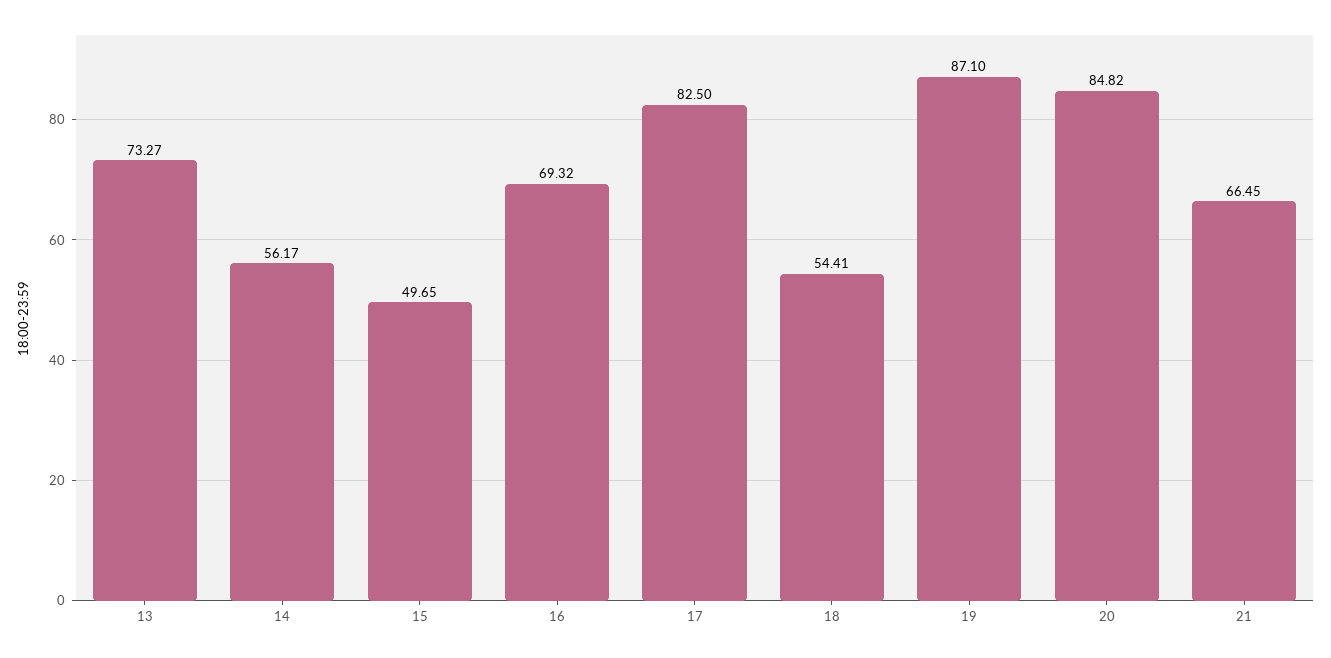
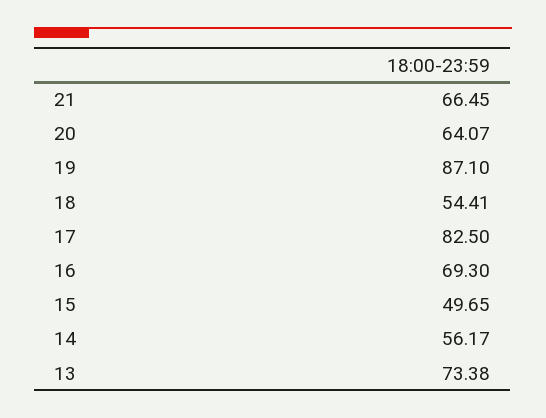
  {
-   "13": 73.27,
+   "13": 73.38,
    "14": 56.17,
    "15": 49.65,
-   "16": 69.32,
+   "16": 69.3,
    "17": 82.5,
    "18": 54.41,
    "19": 87.1,
-   "20": 84.82,
+   "20": 64.07,
    "21": 66.45
  }

